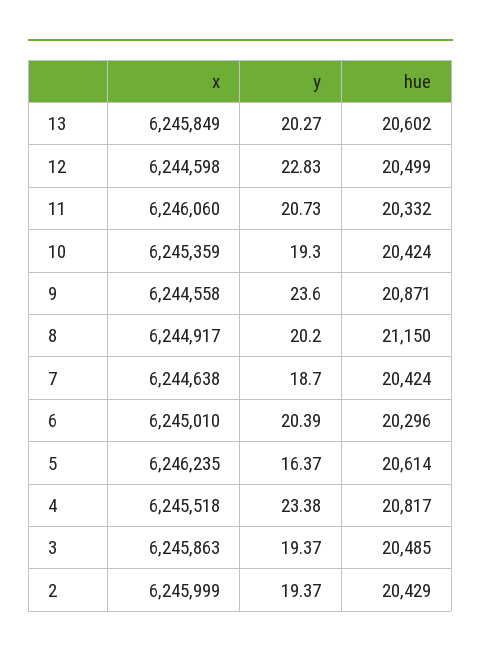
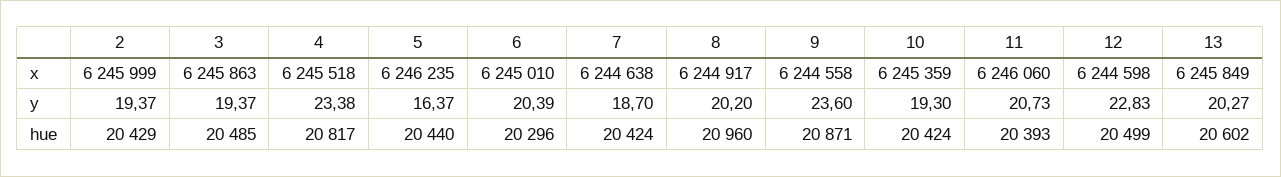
  {
    "x": {
      "13": 6245849,
      "12": 6244598,
      "11": 6246060,
      "10": 6245359,
      "9": 6244558,
      "8": 6244917,
      "7": 6244638,
      "6": 6245010,
      "5": 6246235,
      "4": 6245518,
      "3": 6245863,
      "2": 6245999
    },
    "y": {
      "13": 20.27,
      "12": 22.83,
      "11": 20.73,
      "10": 19.3,
      "9": 23.6,
      "8": 20.2,
      "7": 18.7,
      "6": 20.39,
      "5": 16.37,
      "4": 23.38,
      "3": 19.37,
      "2": 19.37
    },
    "hue": {
      "13": 20602,
      "12": 20499,
-     "11": 20332,
+     "11": 20393,
      "10": 20424,
      "9": 20871,
-     "8": 21150,
+     "8": 20960,
      "7": 20424,
      "6": 20296,
-     "5": 20614,
+     "5": 20440,
      "4": 20817,
      "3": 20485,
      "2": 20429
    }
  }

